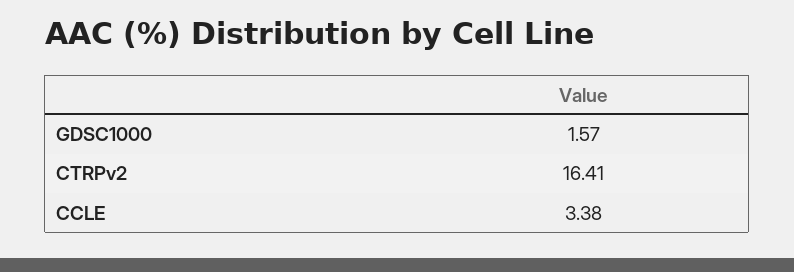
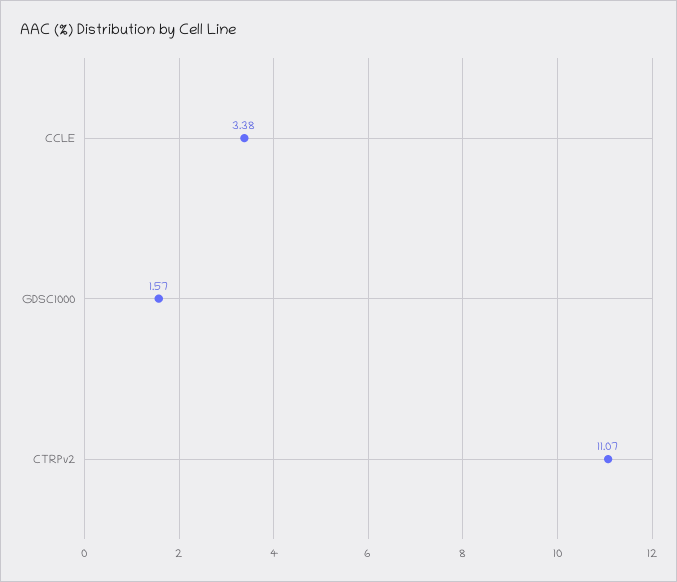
  {
    "GDSC1000": 1.57,
-   "CTRPv2": 16.41,
+   "CTRPv2": 11.07,
    "CCLE": 3.38
  }

